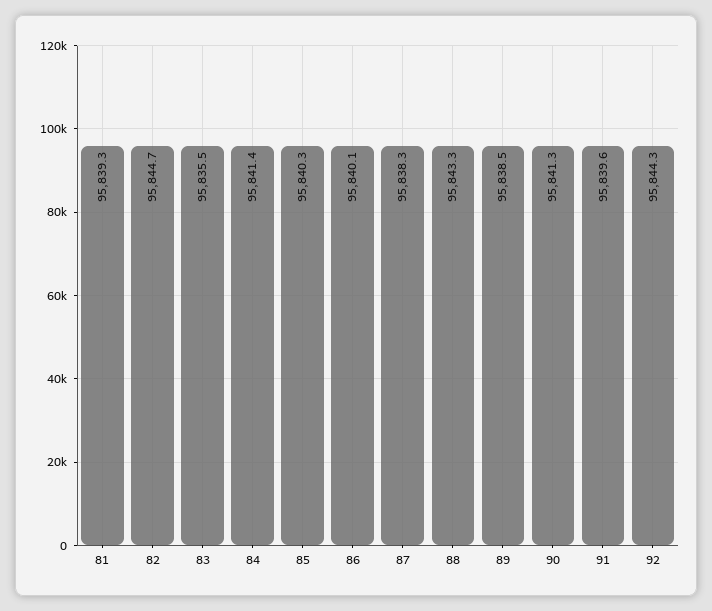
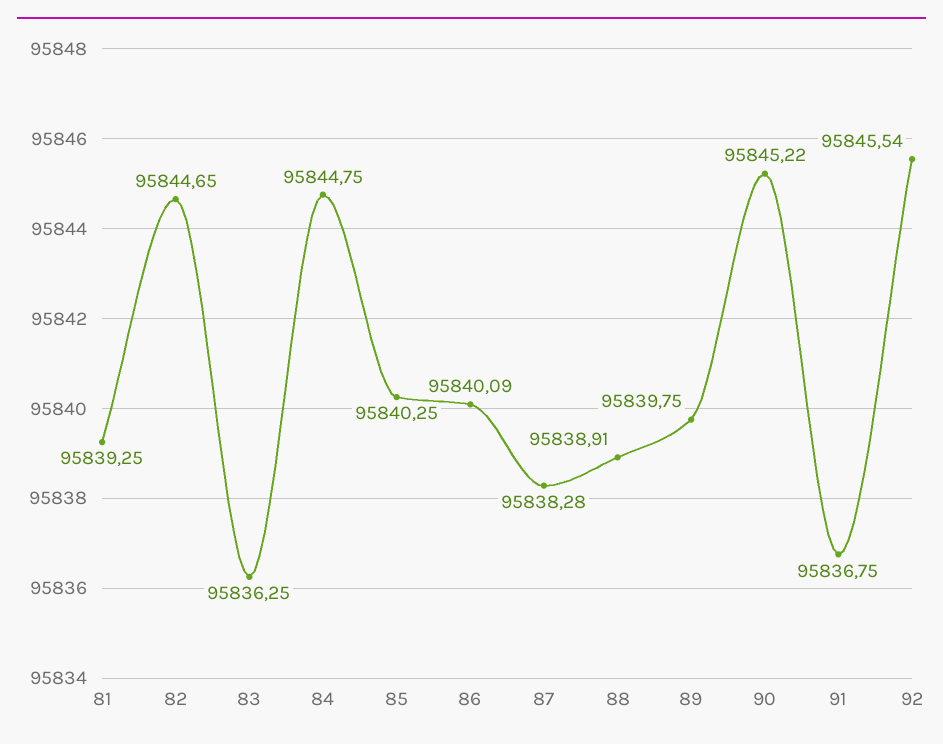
  {
    "81": 95839.25,
    "82": 95844.65,
-   "83": 95835.5,
+   "83": 95836.25,
-   "84": 95841.4,
+   "84": 95844.75,
    "85": 95840.25,
    "86": 95840.09,
    "87": 95838.28,
-   "88": 95843.3,
+   "88": 95838.91,
-   "89": 95838.5,
+   "89": 95839.75,
-   "90": 95841.3,
+   "90": 95845.22,
-   "91": 95839.6,
+   "91": 95836.75,
-   "92": 95844.3
+   "92": 95845.54
  }

